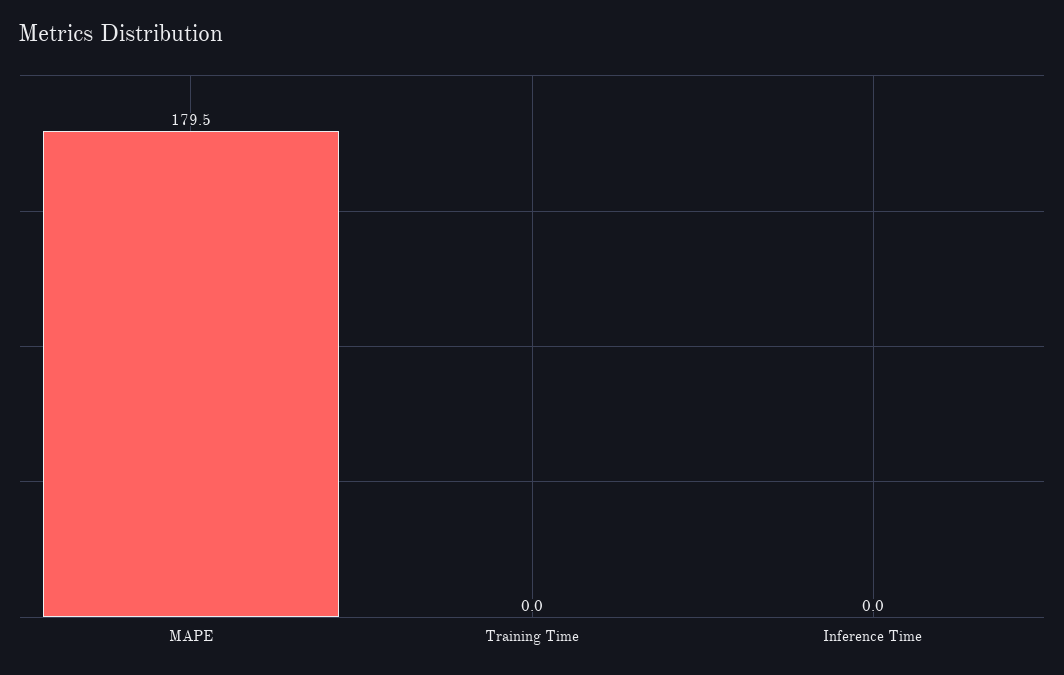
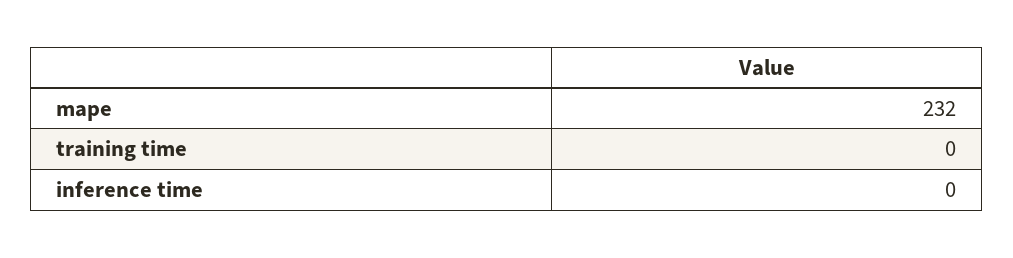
  {
-   "MAPE": 179.5,
+   "MAPE": 232,
    "Training Time": 0,
    "Inference Time": 0
  }

